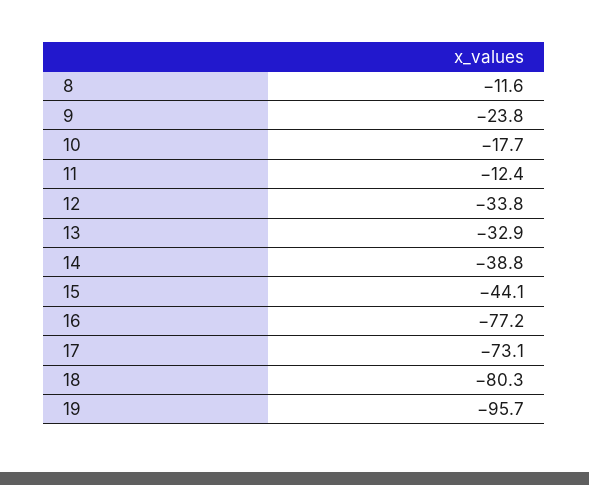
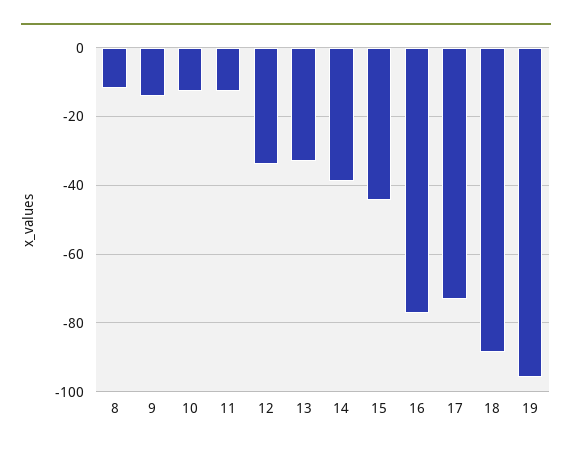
  {
    "8": -11.6,
-   "9": -23.8,
+   "9": -14,
-   "10": -17.7,
+   "10": -12,
    "11": -12.4,
    "12": -33.8,
    "13": -32.9,
    "14": -38.8,
    "15": -44.1,
    "16": -77.2,
    "17": -73.1,
-   "18": -80.3,
+   "18": -88,
    "19": -95.7
  }

